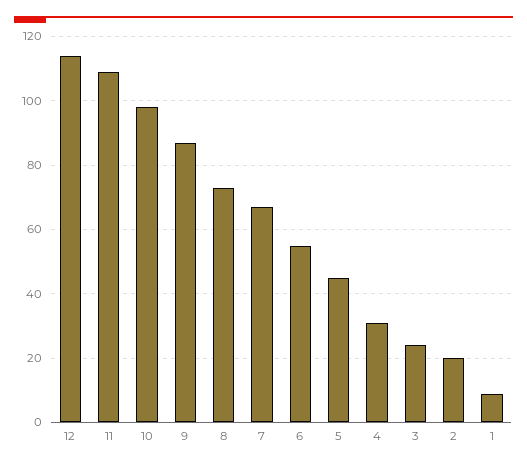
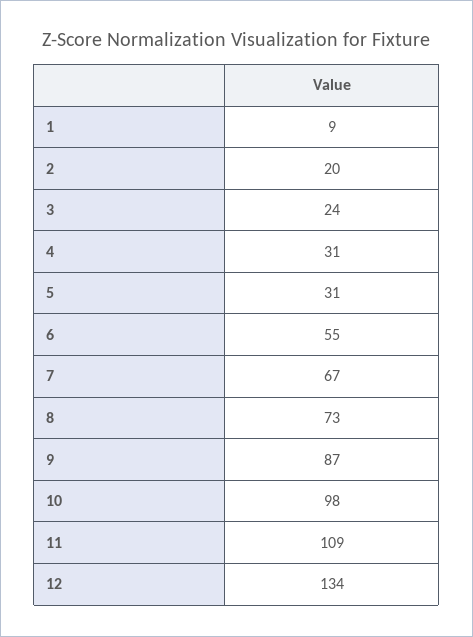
  {
-   "12": 115,
+   "12": 134,
    "11": 109,
    "10": 98,
    "9": 87,
    "8": 73,
    "7": 67,
    "6": 55,
-   "5": 45,
+   "5": 31,
    "4": 31,
    "3": 24,
    "2": 20,
    "1": 9
  }

